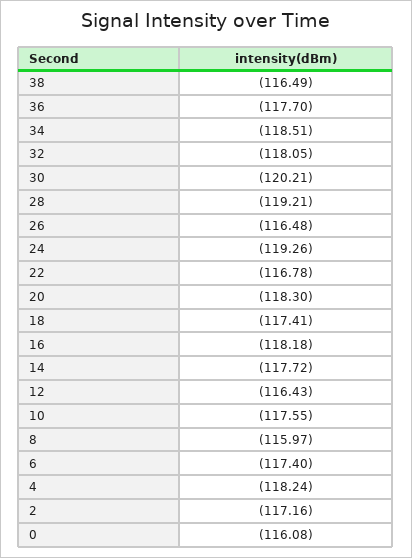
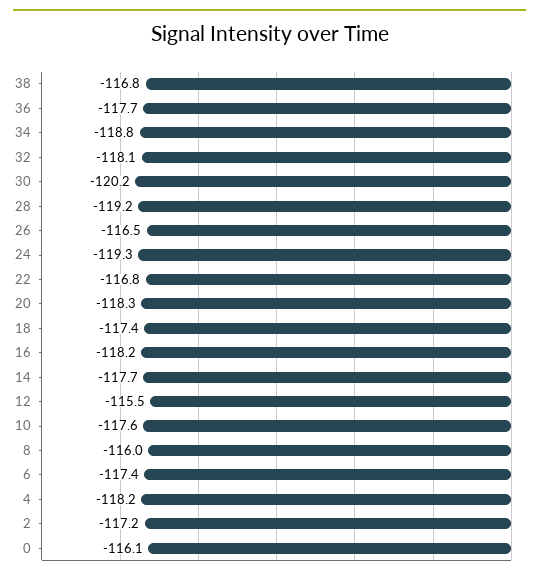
  {
-   "38": -116.49,
+   "38": -116.8,
    "36": -117.7,
-   "34": -118.51,
+   "34": -118.8,
    "32": -118.05,
    "30": -120.21,
    "28": -119.21,
    "26": -116.48,
    "24": -119.26,
    "22": -116.78,
    "20": -118.3,
    "18": -117.41,
    "16": -118.18,
    "14": -117.72,
-   "12": -116.43,
+   "12": -115.5,
    "10": -117.55,
    "8": -115.97,
    "6": -117.4,
    "4": -118.24,
    "2": -117.16,
    "0": -116.08
  }

